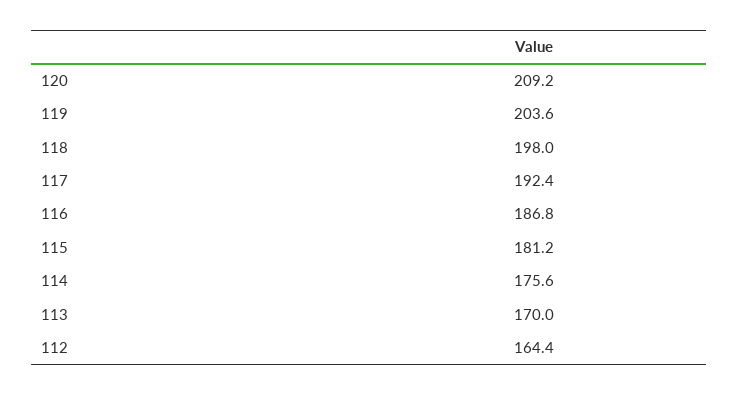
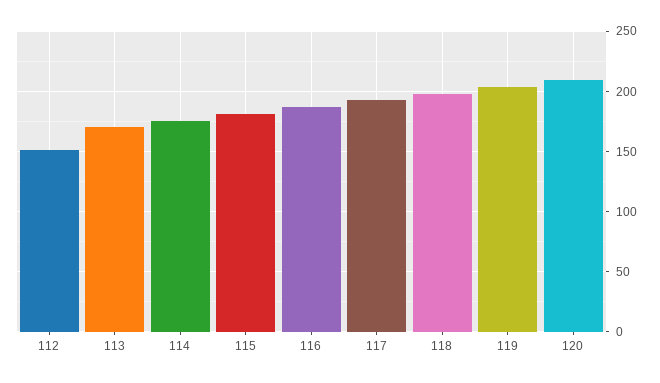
  {
    "120": 209.2,
    "119": 203.6,
    "118": 198,
    "117": 192.4,
    "116": 186.8,
    "115": 181.2,
    "114": 175.6,
    "113": 170,
-   "112": 164.4
+   "112": 150
  }

